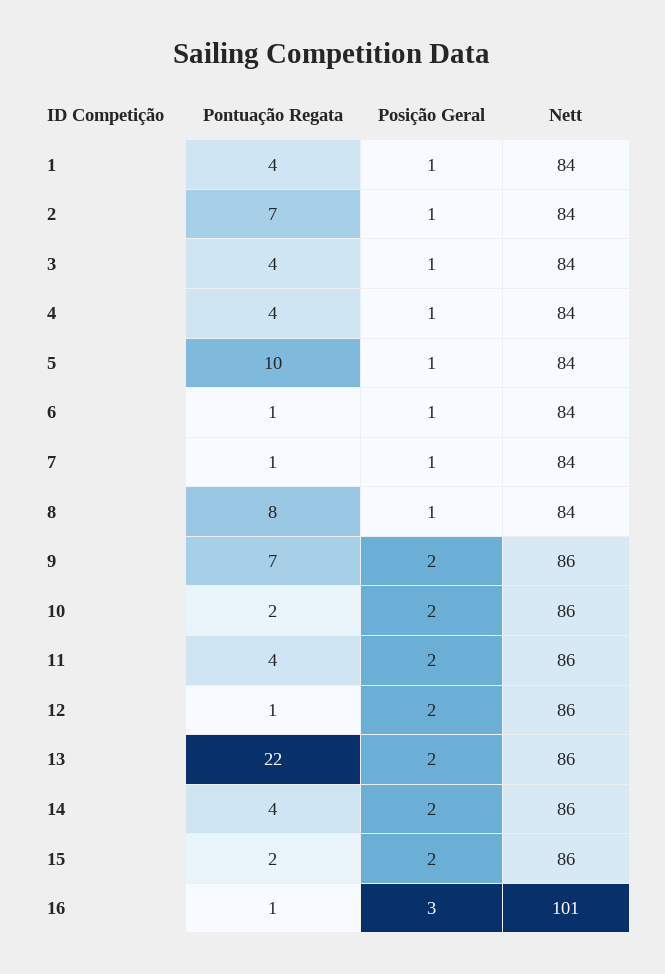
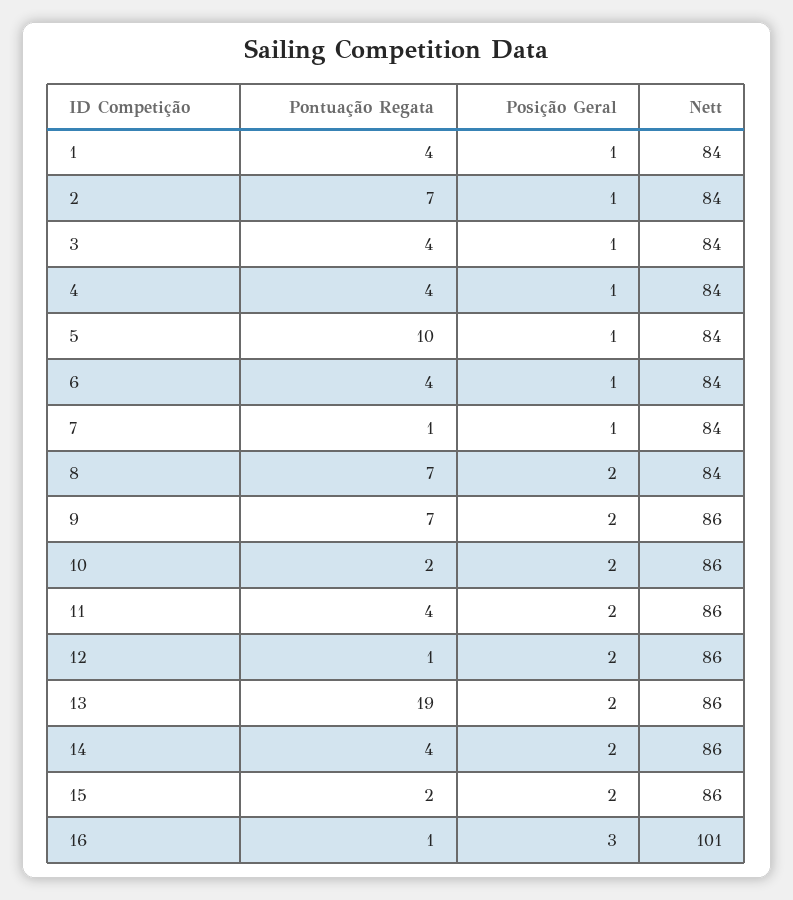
  {
    "Pontuação Regata": {
      "1": 4,
      "2": 7,
      "3": 4,
      "4": 4,
      "5": 10,
-     "6": 1,
+     "6": 4,
      "7": 1,
-     "8": 8,
+     "8": 7,
      "9": 7,
      "10": 2,
      "11": 4,
      "12": 1,
-     "13": 22,
+     "13": 19,
      "14": 4,
      "15": 2,
      "16": 1
    },
    "Posição Geral": {
      "1": 1,
      "2": 1,
      "3": 1,
      "4": 1,
      "5": 1,
      "6": 1,
      "7": 1,
-     "8": 1,
+     "8": 2,
      "9": 2,
      "10": 2,
      "11": 2,
      "12": 2,
      "13": 2,
      "14": 2,
      "15": 2,
      "16": 3
    },
    "Nett": {
      "1": 84,
      "2": 84,
      "3": 84,
      "4": 84,
      "5": 84,
      "6": 84,
      "7": 84,
      "8": 84,
      "9": 86,
      "10": 86,
      "11": 86,
      "12": 86,
      "13": 86,
      "14": 86,
      "15": 86,
      "16": 101
    }
  }

